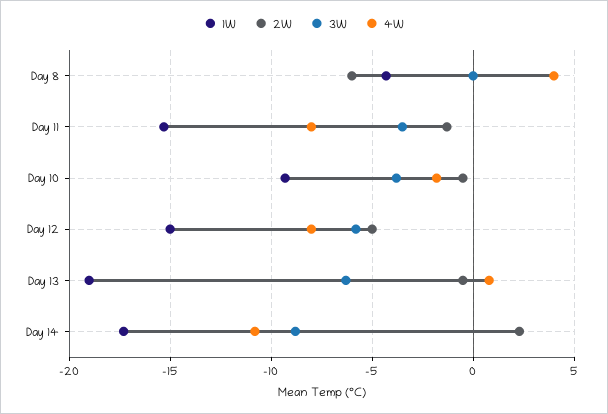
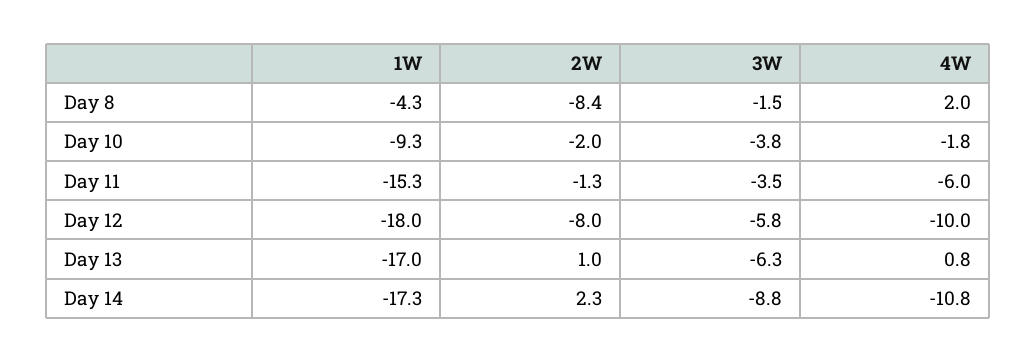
  {
    "1W": {
      "Day 8": -4.3,
      "Day 11": -15.3,
      "Day 10": -9.3,
-     "Day 12": -15,
+     "Day 12": -18,
-     "Day 13": -19,
+     "Day 13": -17,
      "Day 14": -17.3
    },
    "2W": {
-     "Day 8": -6,
+     "Day 8": -8.4,
      "Day 11": -1.3,
-     "Day 10": -0.5,
+     "Day 10": -2,
-     "Day 12": -5,
+     "Day 12": -8,
-     "Day 13": -0.5,
+     "Day 13": 1,
      "Day 14": 2.3
    },
    "3W": {
-     "Day 8": 0,
+     "Day 8": -1.5,
      "Day 11": -3.5,
      "Day 10": -3.8,
      "Day 12": -5.8,
      "Day 13": -6.3,
      "Day 14": -8.8
    },
    "4W": {
-     "Day 8": 4,
+     "Day 8": 2,
-     "Day 11": -8,
+     "Day 11": -6,
      "Day 10": -1.8,
-     "Day 12": -8,
+     "Day 12": -10,
      "Day 13": 0.8,
      "Day 14": -10.8
    }
  }

